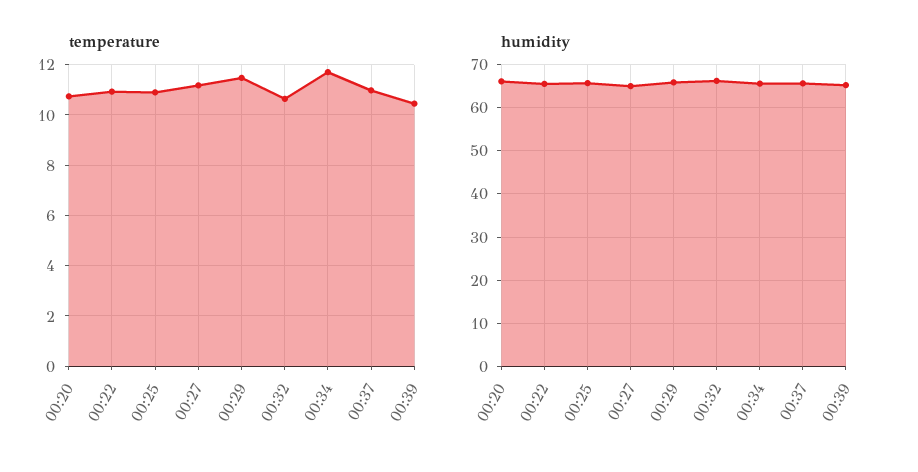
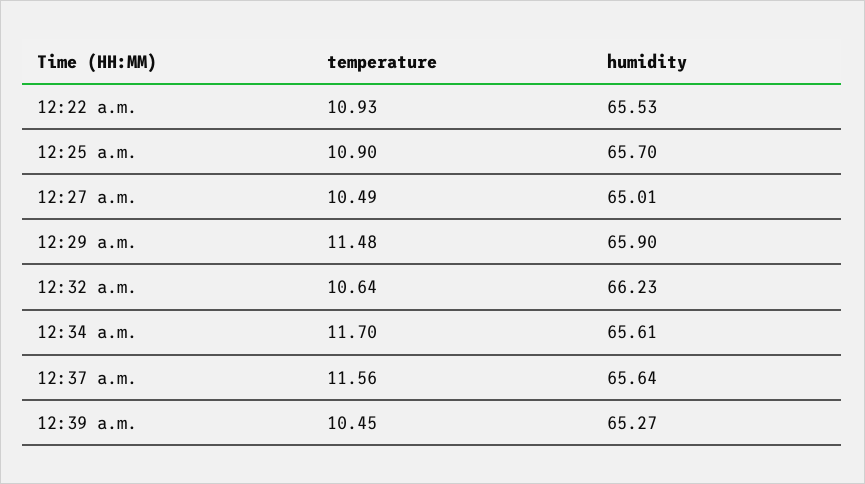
  {
    "temperature": {
-     "00:20": 10.75,
      "00:22": 10.93,
      "00:25": 10.9,
-     "00:27": 11.25,
+     "00:27": 10.49,
      "00:29": 11.48,
      "00:32": 10.64,
      "00:34": 11.7,
-     "00:37": 11,
+     "00:37": 11.56,
      "00:39": 10.45
    },
    "humidity": {
-     "00:20": 66,
      "00:22": 65.53,
      "00:25": 65.7,
      "00:27": 65.01,
      "00:29": 65.9,
      "00:32": 66.23,
      "00:34": 65.61,
      "00:37": 65.64,
      "00:39": 65.27
    }
  }

